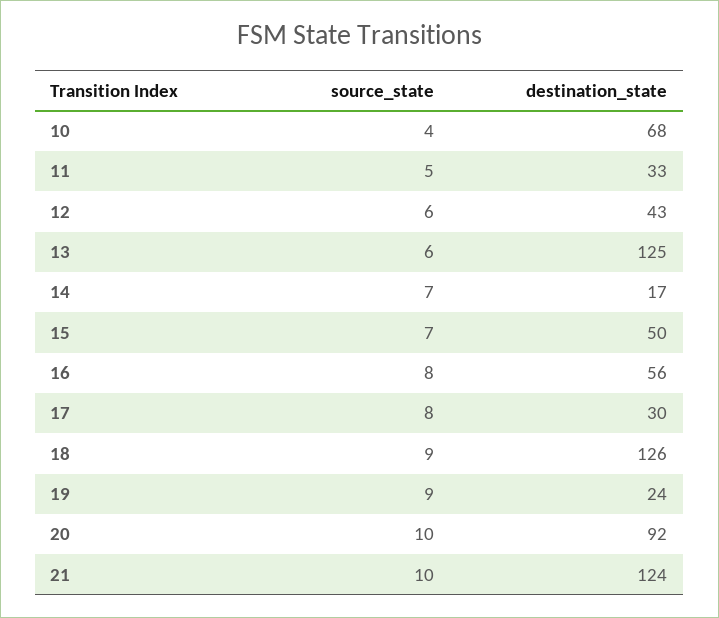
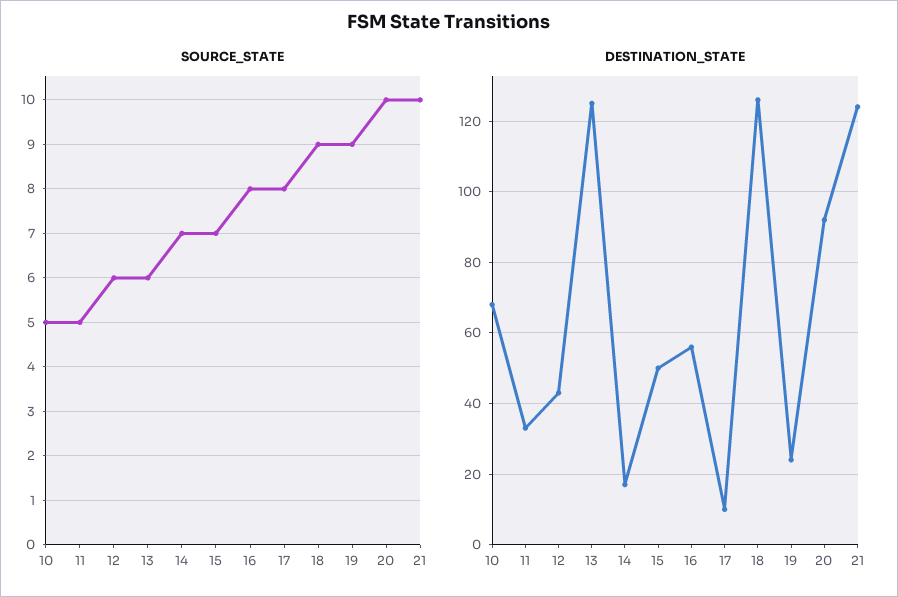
  {
    "source_state": {
-     "10": 4,
+     "10": 5,
      "11": 5,
      "12": 6,
      "13": 6,
      "14": 7,
      "15": 7,
      "16": 8,
      "17": 8,
      "18": 9,
      "19": 9,
      "20": 10,
      "21": 10
    },
    "destination_state": {
      "10": 68,
      "11": 33,
      "12": 43,
      "13": 125,
      "14": 17,
      "15": 50,
      "16": 56,
-     "17": 30,
+     "17": 10,
      "18": 126,
      "19": 24,
      "20": 92,
      "21": 124
    }
  }

